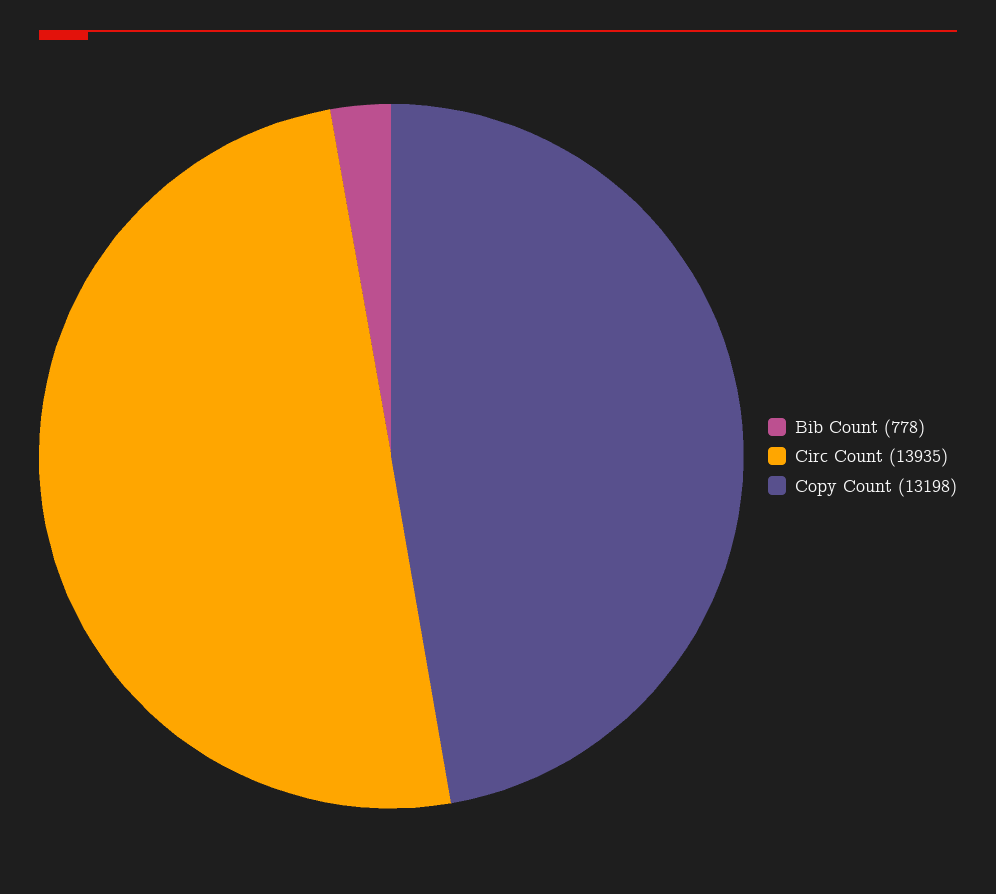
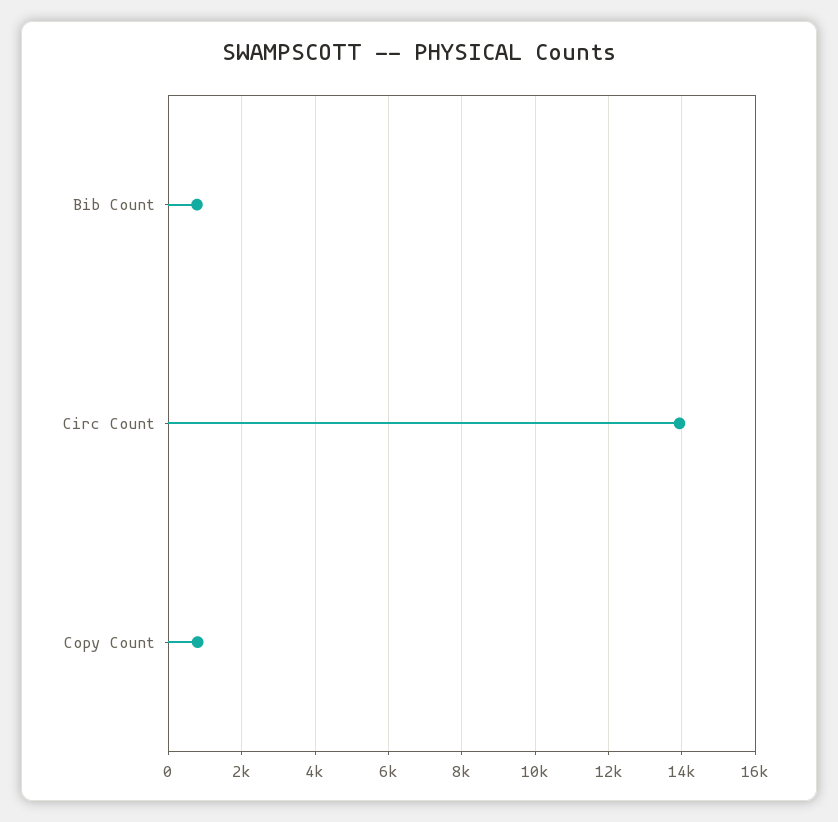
  {
    "Bib Count": 778,
    "Circ Count": 13935,
-   "Copy Count": 13198
+   "Copy Count": 800
  }

